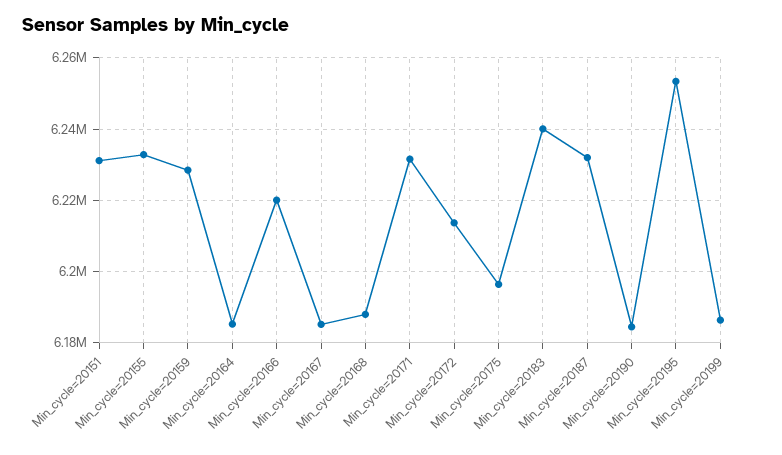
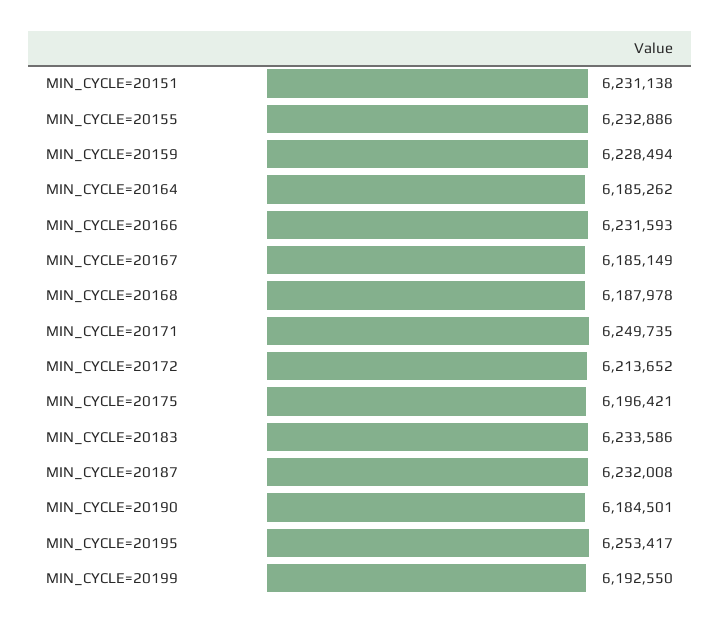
  {
    "Min_cycle=20151": 6231138,
    "Min_cycle=20155": 6232886,
    "Min_cycle=20159": 6228494,
    "Min_cycle=20164": 6185262,
-   "Min_cycle=20166": 6220000,
+   "Min_cycle=20166": 6231593,
    "Min_cycle=20167": 6185149,
    "Min_cycle=20168": 6187978,
-   "Min_cycle=20171": 6232000,
+   "Min_cycle=20171": 6249735,
    "Min_cycle=20172": 6213652,
    "Min_cycle=20175": 6196421,
-   "Min_cycle=20183": 6240000,
+   "Min_cycle=20183": 6233586,
    "Min_cycle=20187": 6232008,
    "Min_cycle=20190": 6184501,
    "Min_cycle=20195": 6253417,
-   "Min_cycle=20199": 6186000
+   "Min_cycle=20199": 6192550
  }

